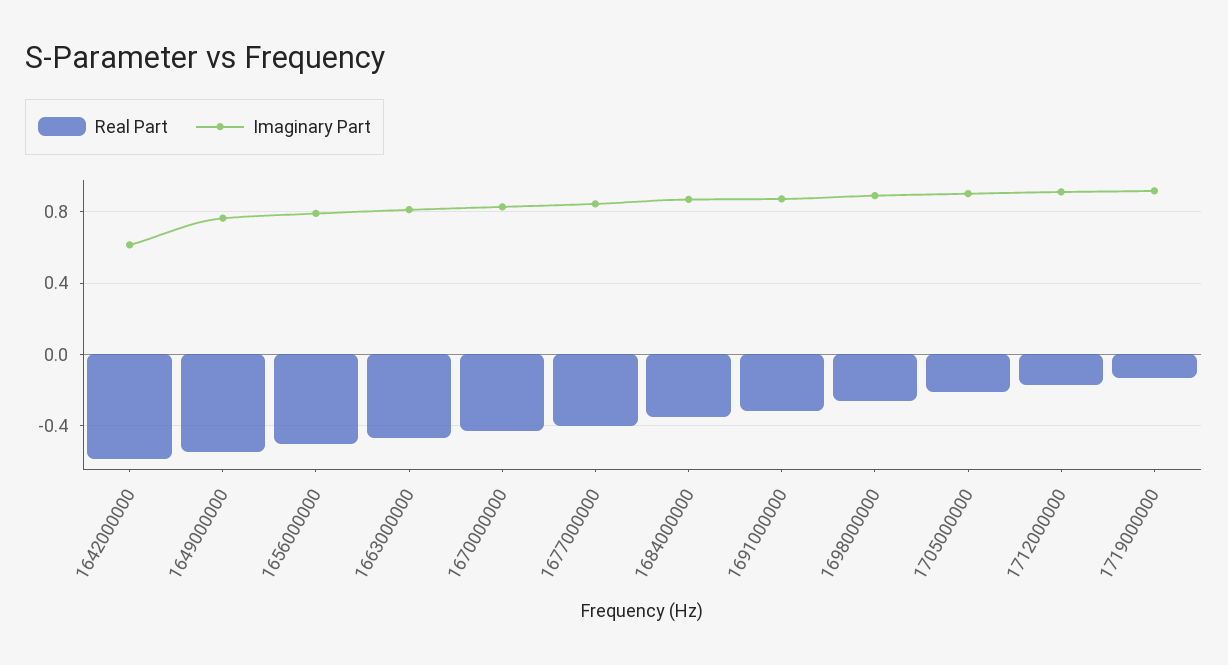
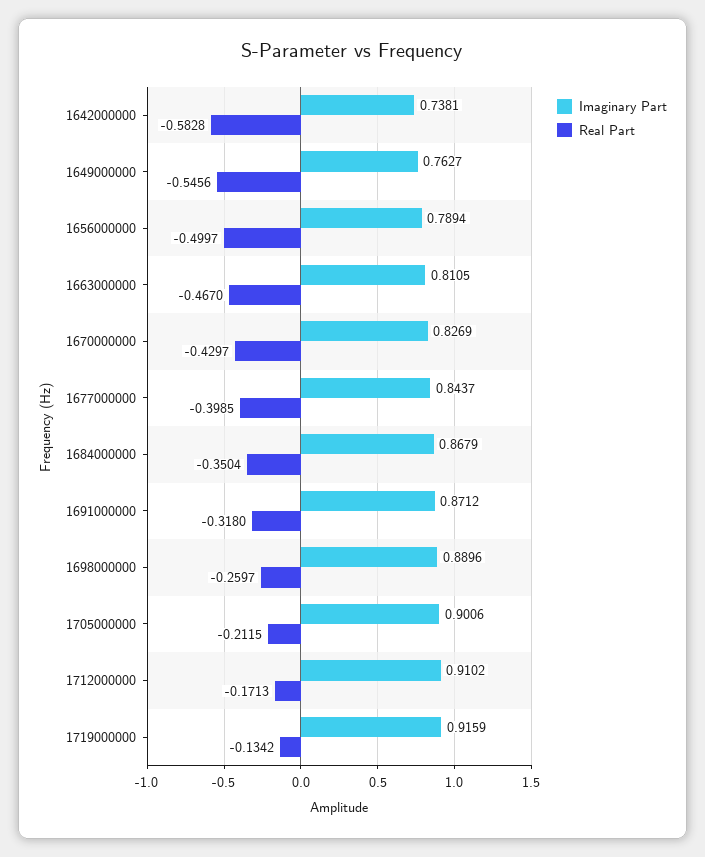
  {
    "Real Part": {
      "1642000000": -0.5828,
      "1649000000": -0.5456,
      "1656000000": -0.4997,
      "1663000000": -0.467,
      "1670000000": -0.4297,
      "1677000000": -0.3985,
      "1684000000": -0.3504,
      "1691000000": -0.318,
      "1698000000": -0.2597,
      "1705000000": -0.2115,
      "1712000000": -0.1713,
      "1719000000": -0.1342
    },
    "Imaginary Part": {
-     "1642000000": 0.6,
+     "1642000000": 0.7381,
      "1649000000": 0.7627,
      "1656000000": 0.7894,
      "1663000000": 0.8105,
      "1670000000": 0.8269,
      "1677000000": 0.8437,
      "1684000000": 0.8679,
      "1691000000": 0.8712,
      "1698000000": 0.8896,
      "1705000000": 0.9006,
      "1712000000": 0.9102,
      "1719000000": 0.9159
    }
  }

